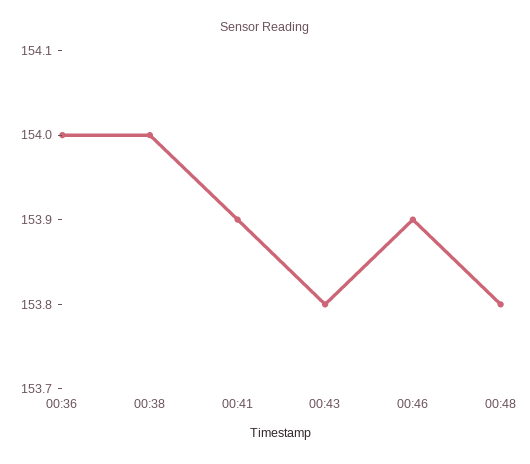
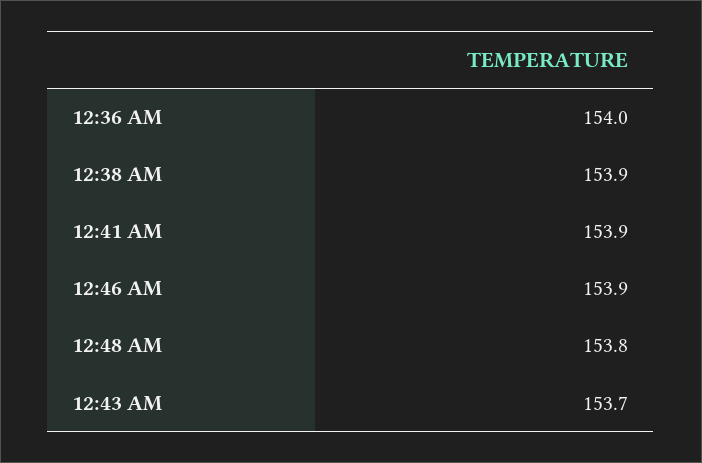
  {
    "00:36": 154,
-   "00:38": 154,
+   "00:38": 153.9,
    "00:41": 153.9,
-   "00:43": 153.8,
+   "00:43": 153.7,
    "00:46": 153.9,
    "00:48": 153.8
  }

